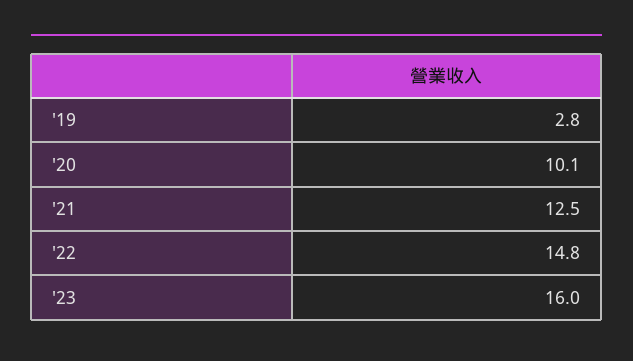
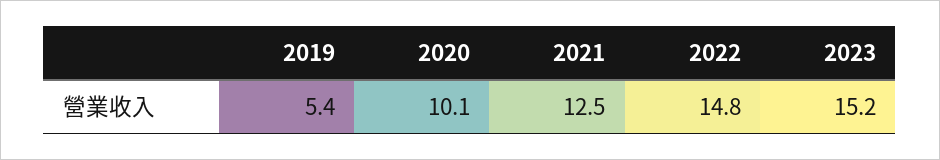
  {
-   "'19": 2.8,
+   "'19": 5.4,
    "'20": 10.1,
    "'21": 12.5,
    "'22": 14.8,
-   "'23": 16
+   "'23": 15.2
  }

